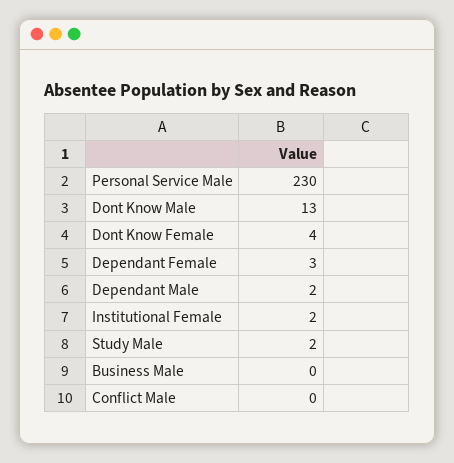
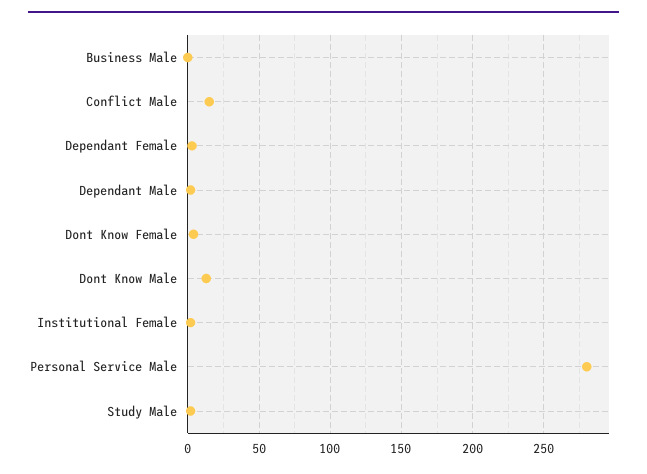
  {
-   "Personal Service Male": 230,
+   "Personal Service Male": 280,
    "Dont Know Male": 13,
    "Dont Know Female": 4,
    "Dependant Female": 3,
    "Dependant Male": 2,
    "Institutional Female": 2,
    "Study Male": 2,
    "Business Male": 0,
-   "Conflict Male": 0
+   "Conflict Male": 15
  }

